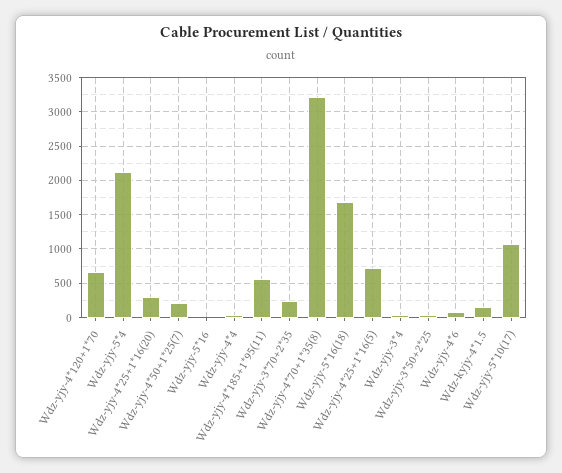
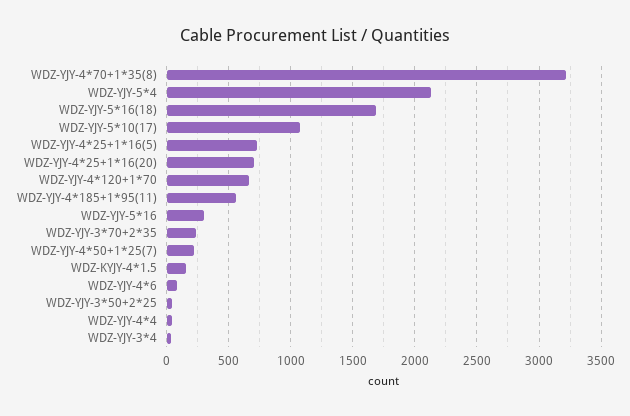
  {
    "Wdz-yjy-4*120+1*70": 650,
    "Wdz-yjy-5*4": 2150,
-   "Wdz-yjy-4*25+1*16(20)": 300,
+   "Wdz-yjy-4*25+1*16(20)": 700,
    "Wdz-yjy-4*50+1*25(7)": 200,
-   "Wdz-yjy-5*16": 0,
+   "Wdz-yjy-5*16": 300,
    "Wdz-yjy-4*4": 50,
    "Wdz-yjy-4*185+1*95(11)": 550,
    "Wdz-yjy-3*70+2*35": 250,
    "Wdz-yjy-4*70+1*35(8)": 3200,
    "Wdz-yjy-5*16(18)": 1700,
    "Wdz-yjy-4*25+1*16(5)": 750,
    "Wdz-yjy-3*4": 50,
    "Wdz-yjy-3*50+2*25": 50,
    "Wdz-yjy-4*6": 100,
    "Wdz-kyjy-4*1.5": 150,
    "Wdz-yjy-5*10(17)": 1100
  }

